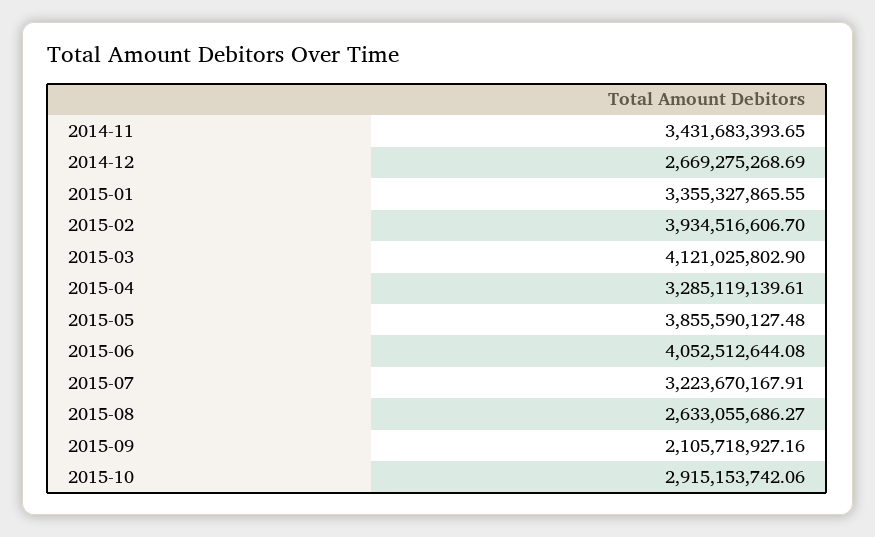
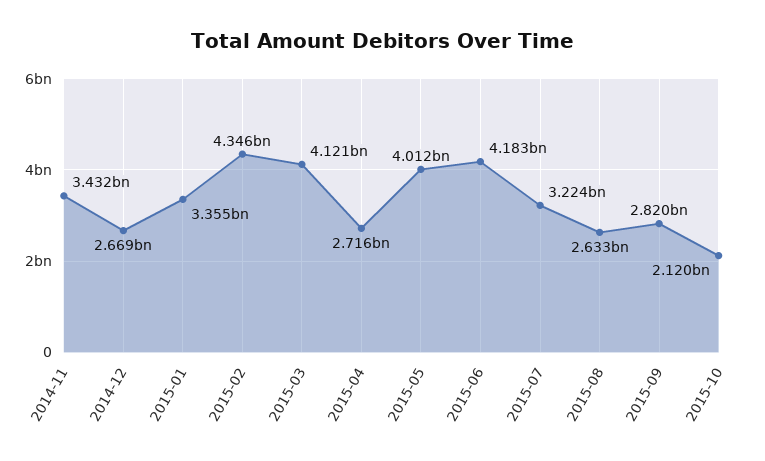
  {
    "2014-11": 3431683393.65,
    "2014-12": 2669275268.69,
    "2015-01": 3355327865.55,
-   "2015-02": 3934516606.7,
+   "2015-02": 4346000000,
    "2015-03": 4121025802.9,
-   "2015-04": 3285119139.61,
+   "2015-04": 2716000000,
-   "2015-05": 3855590127.48,
+   "2015-05": 4012000000,
-   "2015-06": 4052512644.08,
+   "2015-06": 4183000000,
    "2015-07": 3223670167.91,
    "2015-08": 2633055686.27,
-   "2015-09": 2105718927.16,
+   "2015-09": 2820000000,
-   "2015-10": 2915153742.06
+   "2015-10": 2120000000
  }

